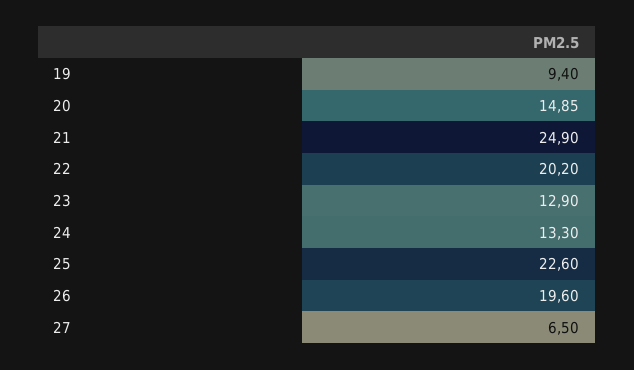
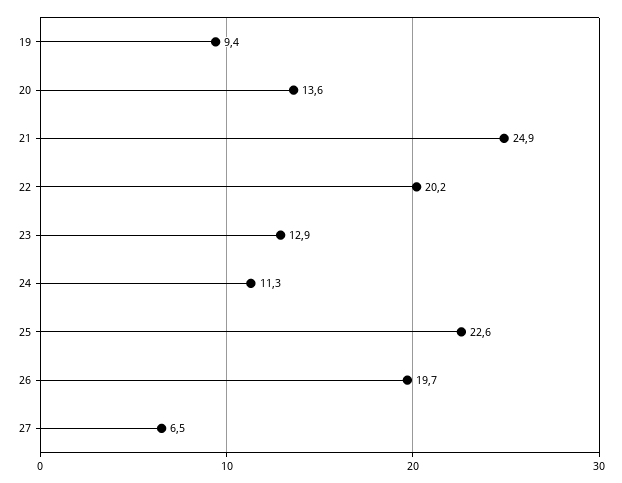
  {
    "19": 9.4,
-   "20": 14.85,
+   "20": 13.6,
    "21": 24.9,
    "22": 20.2,
    "23": 12.9,
-   "24": 13.3,
+   "24": 11.3,
    "25": 22.6,
-   "26": 19.6,
+   "26": 19.7,
    "27": 6.5
  }

